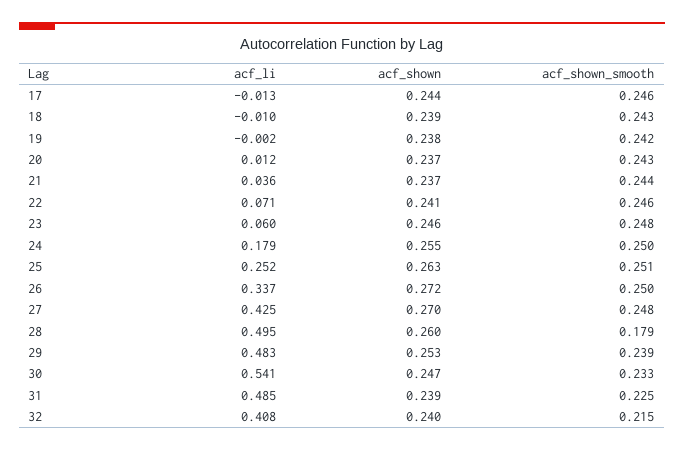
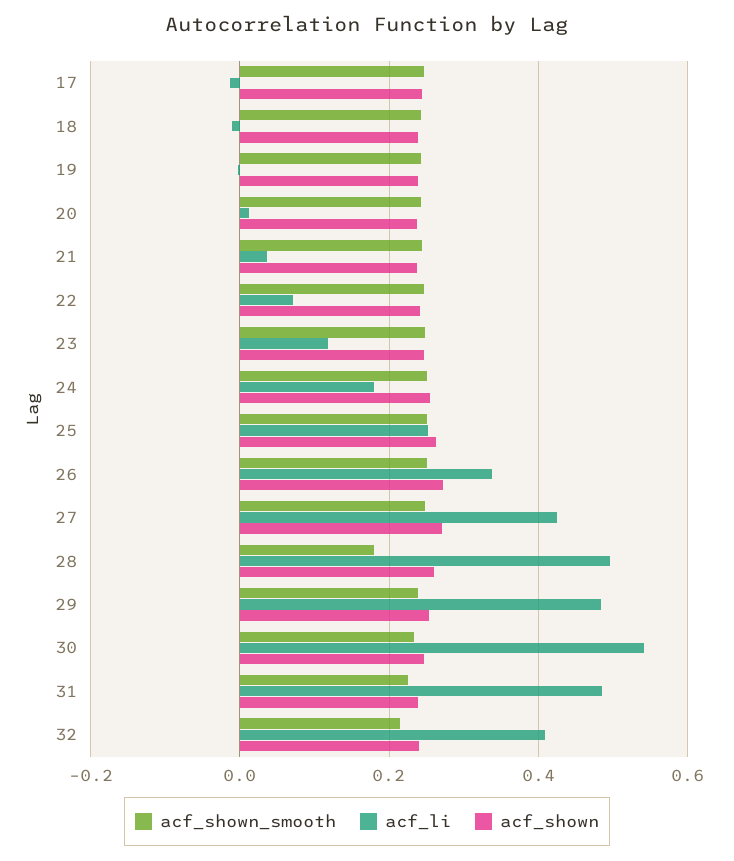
  {
    "acf_li": {
      "17": -0.013,
      "18": -0.01,
      "19": -0.002,
      "20": 0.012,
      "21": 0.036,
      "22": 0.071,
-     "23": 0.06,
+     "23": 0.12,
      "24": 0.179,
      "25": 0.252,
      "26": 0.337,
      "27": 0.425,
      "28": 0.495,
      "29": 0.483,
      "30": 0.541,
      "31": 0.485,
      "32": 0.408
    },
    "acf_shown": {
      "17": 0.244,
      "18": 0.239,
      "19": 0.238,
      "20": 0.237,
      "21": 0.237,
      "22": 0.241,
      "23": 0.246,
      "24": 0.255,
      "25": 0.263,
      "26": 0.272,
      "27": 0.27,
      "28": 0.26,
      "29": 0.253,
      "30": 0.247,
      "31": 0.239,
      "32": 0.24
    },
    "acf_shown_smooth": {
      "17": 0.246,
      "18": 0.243,
      "19": 0.242,
      "20": 0.243,
      "21": 0.244,
      "22": 0.246,
      "23": 0.248,
      "24": 0.25,
      "25": 0.251,
      "26": 0.25,
      "27": 0.248,
      "28": 0.179,
      "29": 0.239,
      "30": 0.233,
      "31": 0.225,
      "32": 0.215
    }
  }

